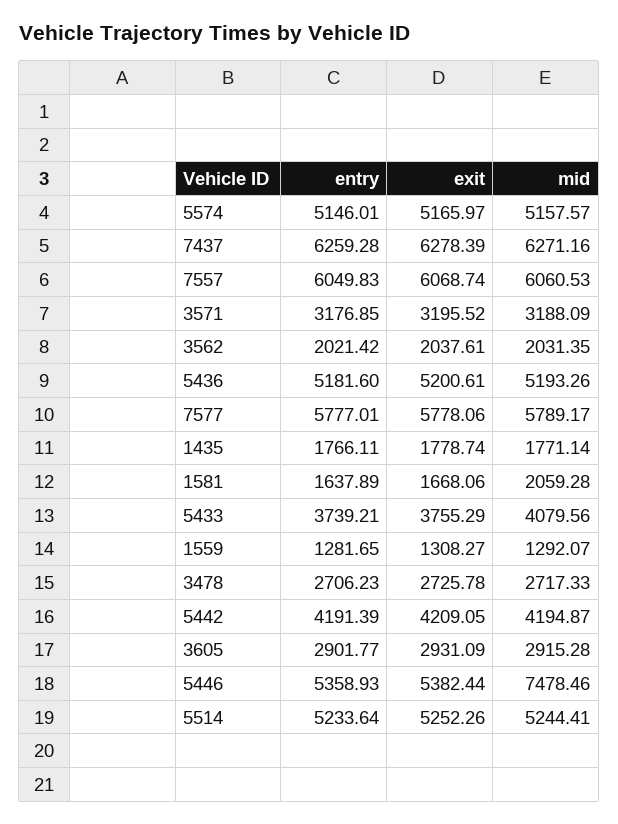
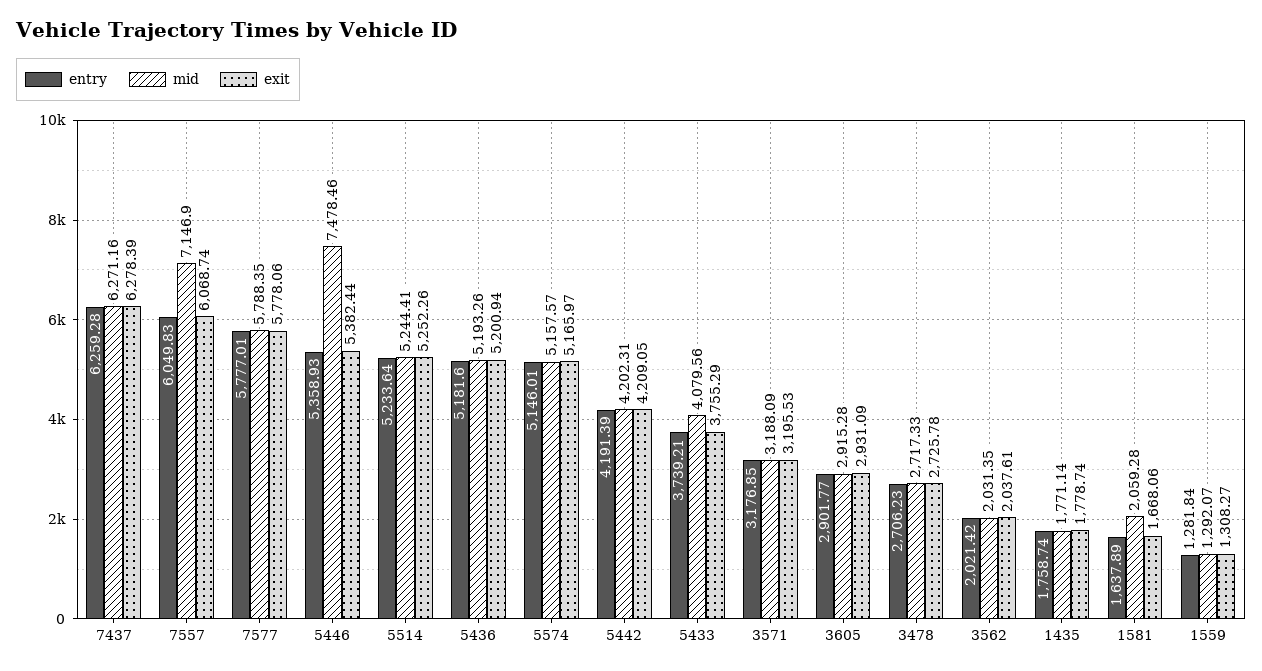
  {
    "entry": {
      "5574": 5146.01,
      "7437": 6259.28,
      "7557": 6049.83,
      "3571": 3176.85,
      "3562": 2021.42,
      "5436": 5181.6,
      "7577": 5777.01,
-     "1435": 1766.11,
+     "1435": 1758.74,
      "1581": 1637.89,
      "5433": 3739.21,
-     "1559": 1281.65,
+     "1559": 1281.84,
      "3478": 2706.23,
      "5442": 4191.39,
      "3605": 2901.77,
      "5446": 5358.93,
      "5514": 5233.64
    },
    "exit": {
      "5574": 5165.97,
      "7437": 6278.39,
      "7557": 6068.74,
-     "3571": 3195.52,
+     "3571": 3195.53,
      "3562": 2037.61,
-     "5436": 5200.61,
+     "5436": 5200.94,
      "7577": 5778.06,
      "1435": 1778.74,
      "1581": 1668.06,
      "5433": 3755.29,
      "1559": 1308.27,
      "3478": 2725.78,
      "5442": 4209.05,
      "3605": 2931.09,
      "5446": 5382.44,
      "5514": 5252.26
    },
    "mid": {
      "5574": 5157.57,
      "7437": 6271.16,
-     "7557": 6060.53,
+     "7557": 7146.9,
      "3571": 3188.09,
      "3562": 2031.35,
      "5436": 5193.26,
-     "7577": 5789.17,
+     "7577": 5788.35,
      "1435": 1771.14,
      "1581": 2059.28,
      "5433": 4079.56,
      "1559": 1292.07,
      "3478": 2717.33,
-     "5442": 4194.87,
+     "5442": 4202.31,
      "3605": 2915.28,
      "5446": 7478.46,
      "5514": 5244.41
    }
  }

